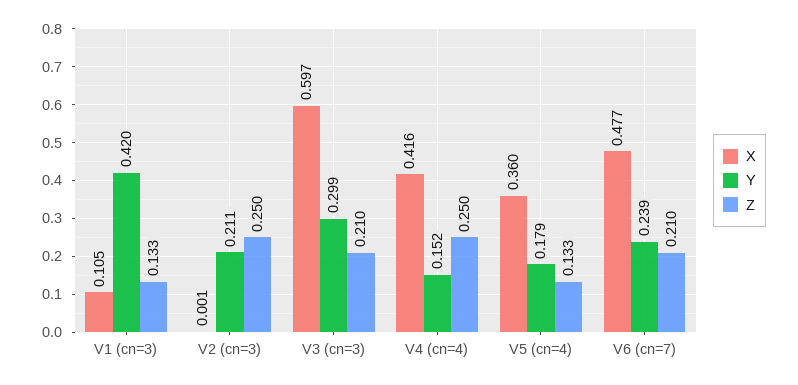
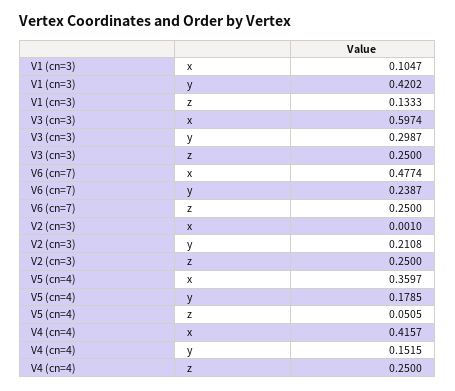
  {
    "X": {
      "V1 (cn=3)": 0.1047,
      "V2 (cn=3)": 0.001,
      "V3 (cn=3)": 0.5974,
      "V4 (cn=4)": 0.4157,
      "V5 (cn=4)": 0.3597,
      "V6 (cn=7)": 0.4774
    },
    "Y": {
      "V1 (cn=3)": 0.4202,
      "V2 (cn=3)": 0.2108,
      "V3 (cn=3)": 0.2987,
      "V4 (cn=4)": 0.1515,
      "V5 (cn=4)": 0.1785,
      "V6 (cn=7)": 0.2387
    },
    "Z": {
      "V1 (cn=3)": 0.1333,
      "V2 (cn=3)": 0.25,
-     "V3 (cn=3)": 0.21,
+     "V3 (cn=3)": 0.25,
      "V4 (cn=4)": 0.25,
-     "V5 (cn=4)": 0.133,
+     "V5 (cn=4)": 0.0505,
-     "V6 (cn=7)": 0.21
+     "V6 (cn=7)": 0.25
    }
  }

